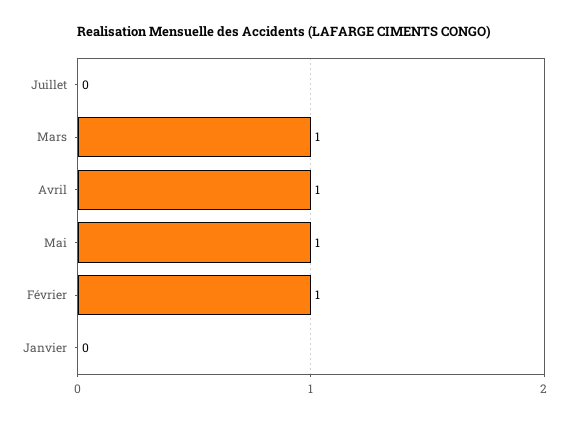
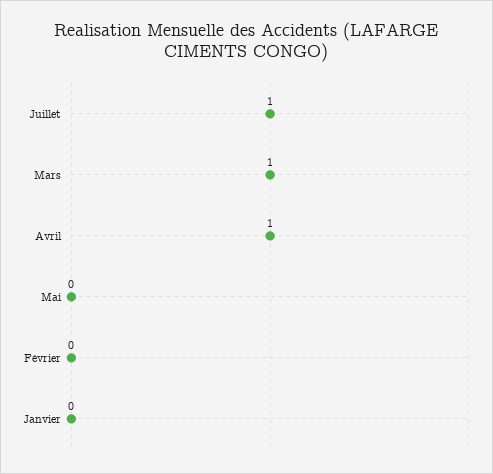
  {
-   "Juillet": 0,
+   "Juillet": 1,
    "Mars": 1,
    "Avril": 1,
-   "Mai": 1,
+   "Mai": 0,
-   "Février": 1,
+   "Février": 0,
    "Janvier": 0
  }

